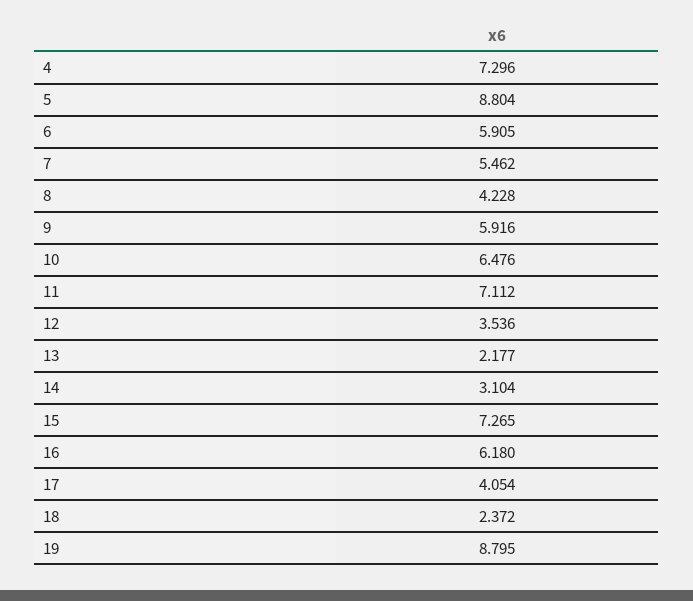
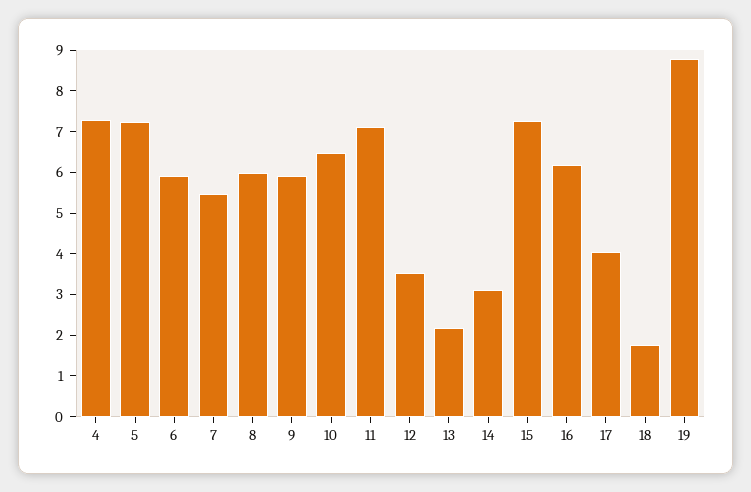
  {
    "4": 7.296,
-   "5": 8.804,
+   "5": 7.2,
    "6": 5.905,
    "7": 5.462,
-   "8": 4.228,
+   "8": 6,
    "9": 5.916,
    "10": 6.476,
    "11": 7.112,
    "12": 3.536,
    "13": 2.177,
    "14": 3.104,
    "15": 7.265,
    "16": 6.18,
    "17": 4.054,
-   "18": 2.372,
+   "18": 1.8,
    "19": 8.795
  }

